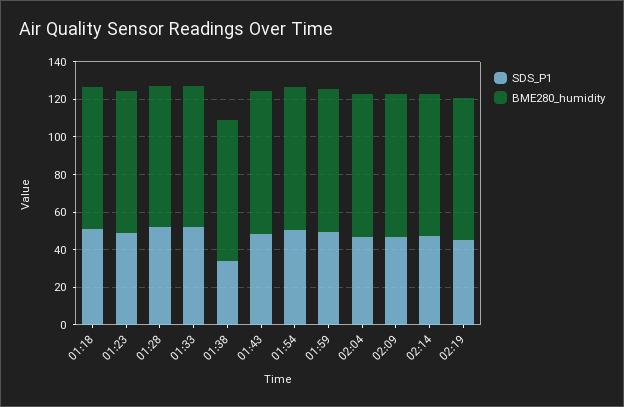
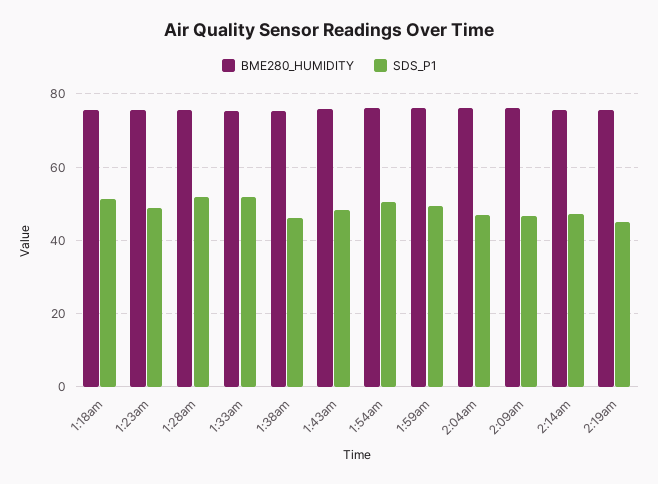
  {
    "SDS_P1": {
      "01:18": 52,
      "01:23": 48,
      "01:28": 52,
      "01:33": 52,
-     "01:38": 35,
+     "01:38": 46,
      "01:43": 48,
      "01:54": 50,
      "01:59": 50,
      "02:04": 46,
      "02:09": 46,
      "02:14": 48,
      "02:19": 46
    },
    "BME280_humidity": {
      "01:18": 76,
      "01:23": 76,
      "01:28": 76,
      "01:33": 76,
      "01:38": 76,
      "01:43": 76,
      "01:54": 76,
      "01:59": 76,
      "02:04": 76,
      "02:09": 76,
      "02:14": 76,
      "02:19": 76
    }
  }

